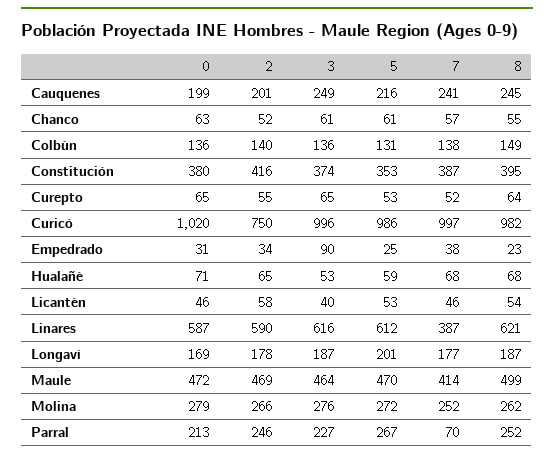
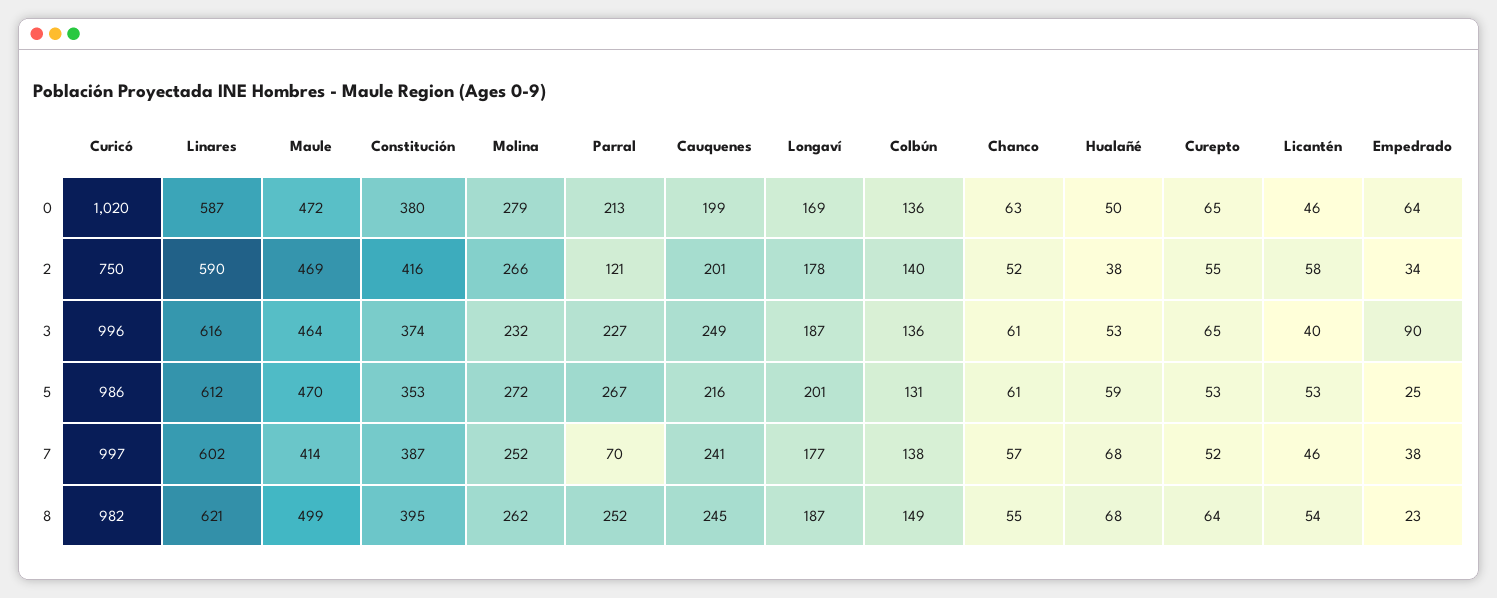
  {
    "0": {
      "Cauquenes": 199,
      "Chanco": 63,
      "Colbún": 136,
      "Constitución": 380,
      "Curepto": 65,
      "Curicó": 1020,
-     "Empedrado": 31,
+     "Empedrado": 64,
-     "Hualañé": 71,
+     "Hualañé": 50,
      "Licantén": 46,
      "Linares": 587,
      "Longaví": 169,
      "Maule": 472,
      "Molina": 279,
      "Parral": 213
    },
    "2": {
      "Cauquenes": 201,
      "Chanco": 52,
      "Colbún": 140,
      "Constitución": 416,
      "Curepto": 55,
      "Curicó": 750,
      "Empedrado": 34,
-     "Hualañé": 65,
+     "Hualañé": 38,
      "Licantén": 58,
      "Linares": 590,
      "Longaví": 178,
      "Maule": 469,
      "Molina": 266,
-     "Parral": 246
+     "Parral": 121
    },
    "3": {
      "Cauquenes": 249,
      "Chanco": 61,
      "Colbún": 136,
      "Constitución": 374,
      "Curepto": 65,
      "Curicó": 996,
      "Empedrado": 90,
      "Hualañé": 53,
      "Licantén": 40,
      "Linares": 616,
      "Longaví": 187,
      "Maule": 464,
-     "Molina": 276,
+     "Molina": 232,
      "Parral": 227
    },
    "5": {
      "Cauquenes": 216,
      "Chanco": 61,
      "Colbún": 131,
      "Constitución": 353,
      "Curepto": 53,
      "Curicó": 986,
      "Empedrado": 25,
      "Hualañé": 59,
      "Licantén": 53,
      "Linares": 612,
      "Longaví": 201,
      "Maule": 470,
      "Molina": 272,
      "Parral": 267
    },
    "7": {
      "Cauquenes": 241,
      "Chanco": 57,
      "Colbún": 138,
      "Constitución": 387,
      "Curepto": 52,
      "Curicó": 997,
      "Empedrado": 38,
      "Hualañé": 68,
      "Licantén": 46,
-     "Linares": 387,
+     "Linares": 602,
      "Longaví": 177,
      "Maule": 414,
      "Molina": 252,
      "Parral": 70
    },
    "8": {
      "Cauquenes": 245,
      "Chanco": 55,
      "Colbún": 149,
      "Constitución": 395,
      "Curepto": 64,
      "Curicó": 982,
      "Empedrado": 23,
      "Hualañé": 68,
      "Licantén": 54,
      "Linares": 621,
      "Longaví": 187,
      "Maule": 499,
      "Molina": 262,
      "Parral": 252
    }
  }

